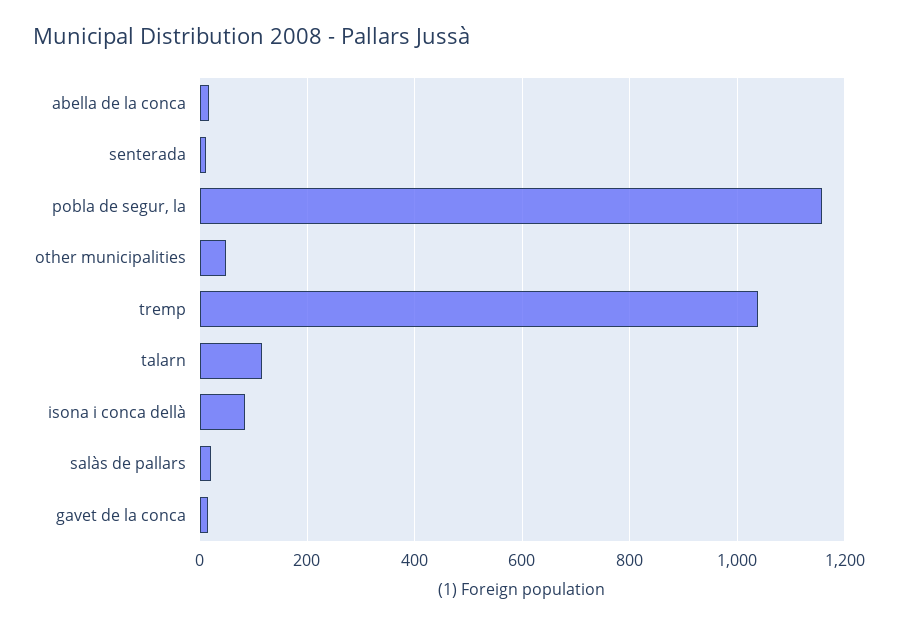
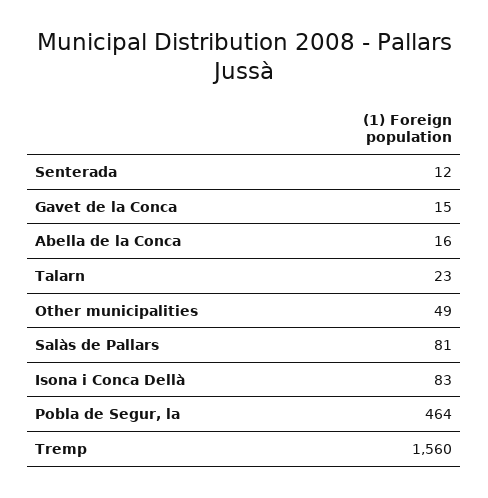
  {
    "abella de la conca": 16,
    "senterada": 12,
-   "pobla de segur, la": 1160,
+   "pobla de segur, la": 464,
    "other municipalities": 49,
-   "tremp": 1040,
+   "tremp": 1560,
-   "talarn": 120,
+   "talarn": 23,
    "isona i conca dellà": 83,
-   "salàs de pallars": 20,
+   "salàs de pallars": 81,
    "gavet de la conca": 15
  }

